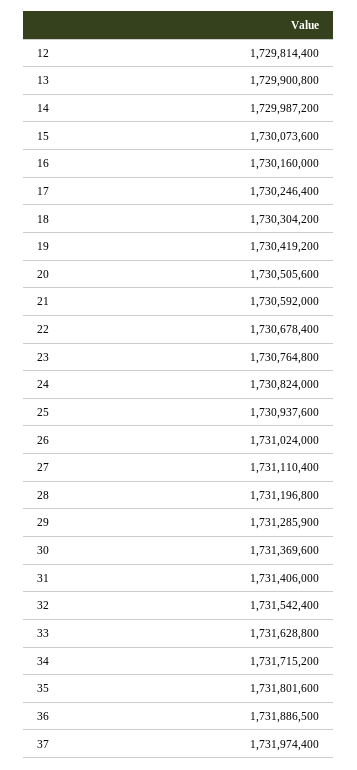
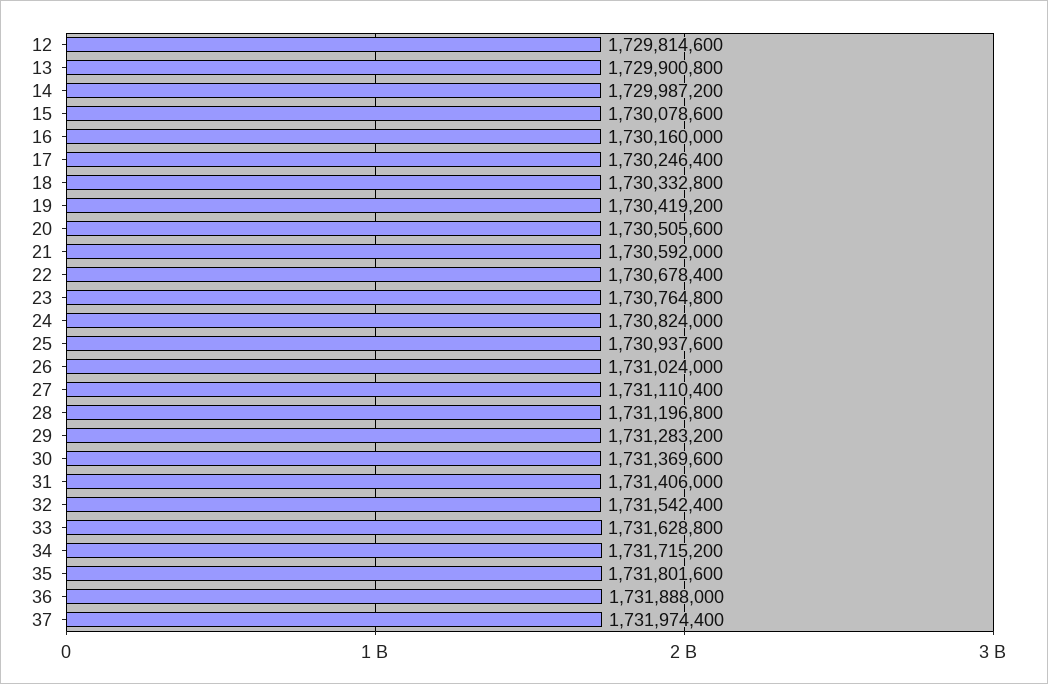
  {
-   "12": 1729814400,
+   "12": 1729814600,
    "13": 1729900800,
    "14": 1729987200,
-   "15": 1730073600,
+   "15": 1730078600,
    "16": 1730160000,
    "17": 1730246400,
-   "18": 1730304200,
+   "18": 1730332800,
    "19": 1730419200,
    "20": 1730505600,
    "21": 1730592000,
    "22": 1730678400,
    "23": 1730764800,
    "24": 1730824000,
    "25": 1730937600,
    "26": 1731024000,
    "27": 1731110400,
    "28": 1731196800,
-   "29": 1731285900,
+   "29": 1731283200,
    "30": 1731369600,
    "31": 1731406000,
    "32": 1731542400,
    "33": 1731628800,
    "34": 1731715200,
    "35": 1731801600,
-   "36": 1731886500,
+   "36": 1731888000,
    "37": 1731974400
  }

